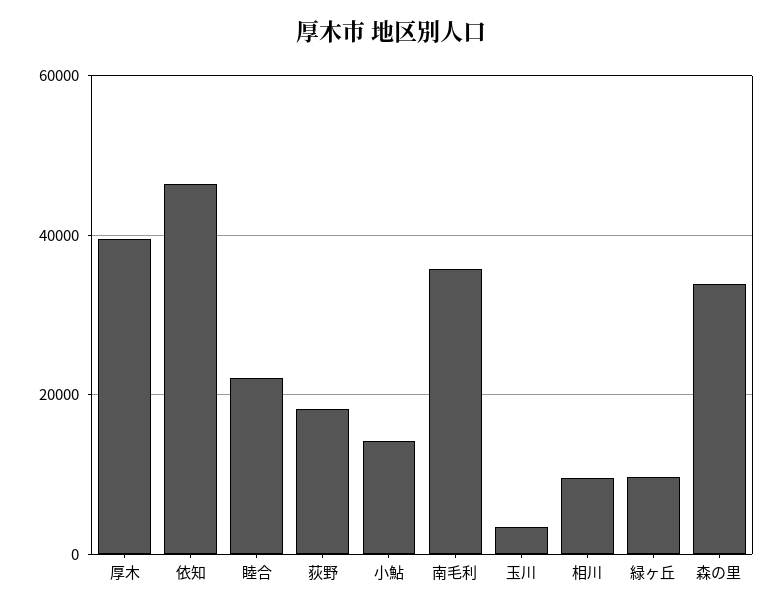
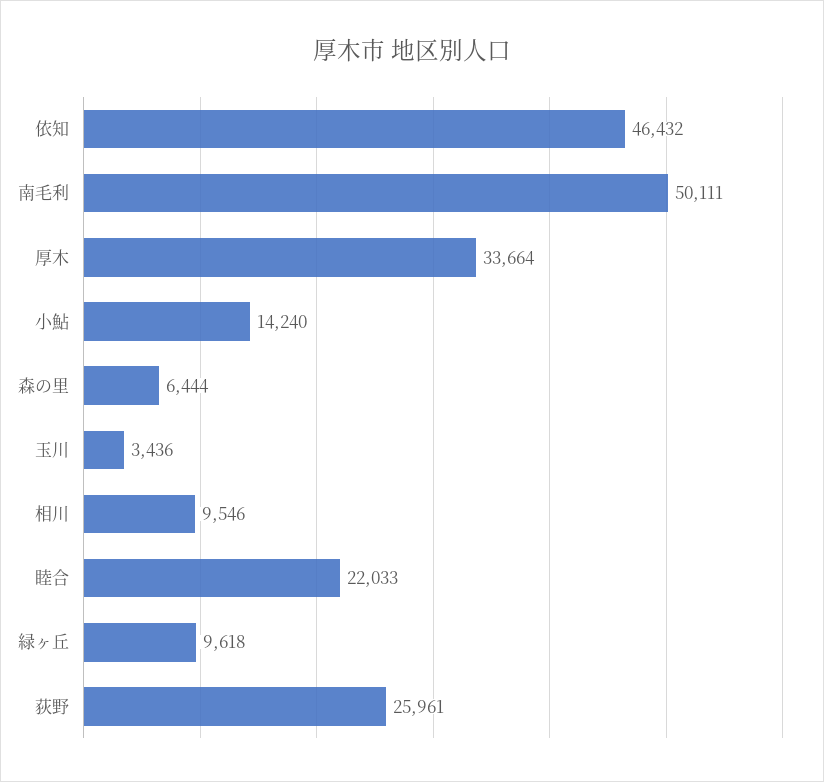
  {
-   "厚木": 40000,
+   "厚木": 33664,
    "依知": 46432,
    "睦合": 22033,
-   "荻野": 18000,
+   "荻野": 25961,
    "小鮎": 14240,
-   "南毛利": 36000,
+   "南毛利": 50111,
    "玉川": 3436,
    "相川": 9546,
    "緑ヶ丘": 9618,
-   "森の里": 34000
+   "森の里": 6444
  }

